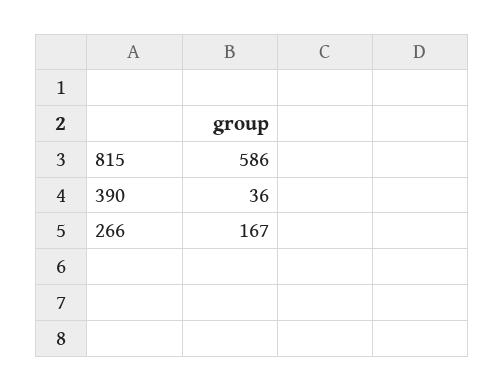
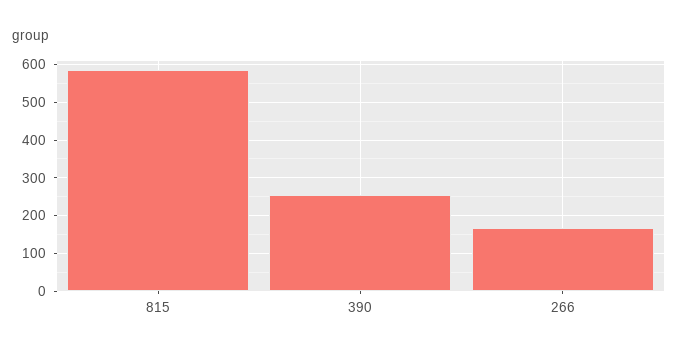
  {
    "815": 586,
-   "390": 36,
+   "390": 260,
    "266": 167
  }

